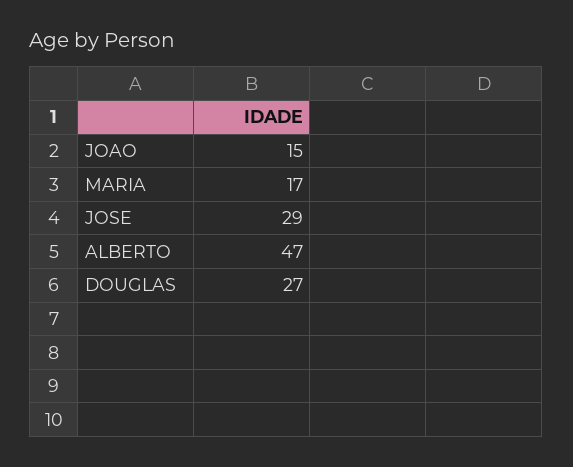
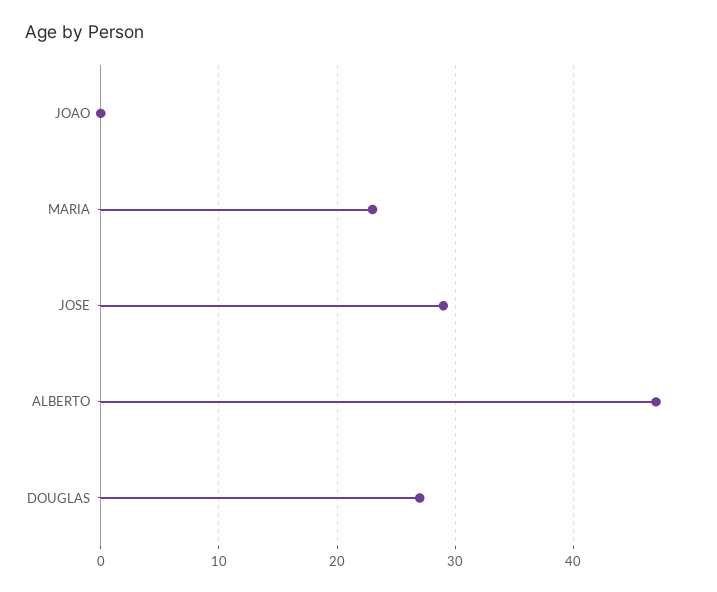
  {
-   "JOAO": 15,
+   "JOAO": 0,
-   "MARIA": 17,
+   "MARIA": 23,
    "JOSE": 29,
    "ALBERTO": 47,
    "DOUGLAS": 27
  }

